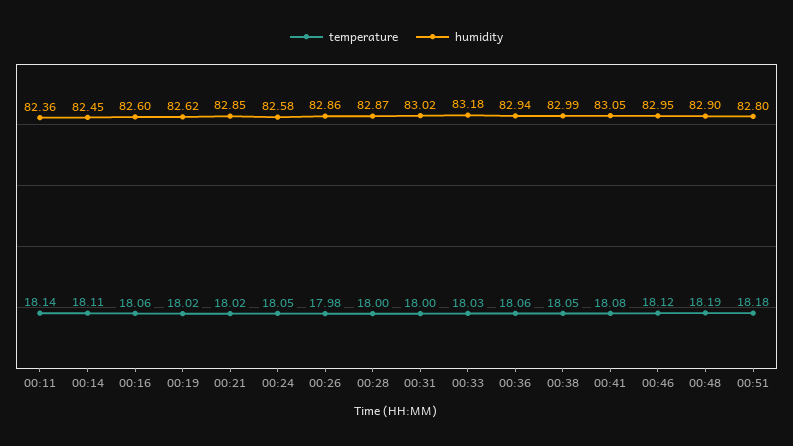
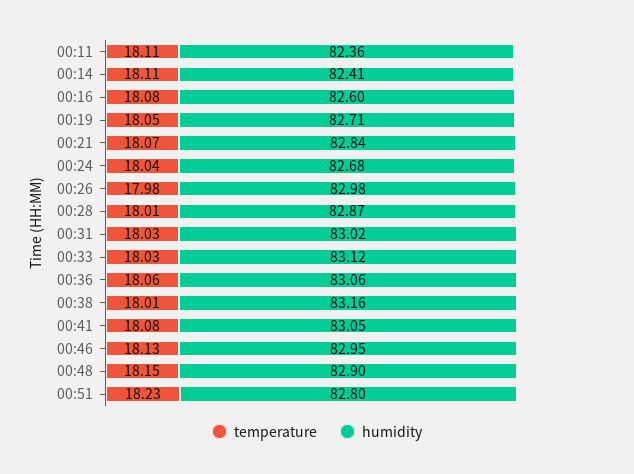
  {
    "temperature": {
-     "00:11": 18.14,
+     "00:11": 18.11,
      "00:14": 18.11,
-     "00:16": 18.06,
+     "00:16": 18.08,
-     "00:19": 18.02,
+     "00:19": 18.05,
-     "00:21": 18.02,
+     "00:21": 18.07,
-     "00:24": 18.05,
+     "00:24": 18.04,
      "00:26": 17.98,
-     "00:28": 18,
+     "00:28": 18.01,
-     "00:31": 18,
+     "00:31": 18.03,
      "00:33": 18.03,
      "00:36": 18.06,
-     "00:38": 18.05,
+     "00:38": 18.01,
      "00:41": 18.08,
-     "00:46": 18.12,
+     "00:46": 18.13,
-     "00:48": 18.19,
+     "00:48": 18.15,
-     "00:51": 18.18
+     "00:51": 18.23
    },
    "humidity": {
      "00:11": 82.36,
-     "00:14": 82.45,
+     "00:14": 82.41,
      "00:16": 82.6,
-     "00:19": 82.62,
+     "00:19": 82.71,
-     "00:21": 82.85,
+     "00:21": 82.84,
-     "00:24": 82.58,
+     "00:24": 82.68,
-     "00:26": 82.86,
+     "00:26": 82.98,
      "00:28": 82.87,
      "00:31": 83.02,
-     "00:33": 83.18,
+     "00:33": 83.12,
-     "00:36": 82.94,
+     "00:36": 83.06,
-     "00:38": 82.99,
+     "00:38": 83.16,
      "00:41": 83.05,
      "00:46": 82.95,
      "00:48": 82.9,
      "00:51": 82.8
    }
  }

